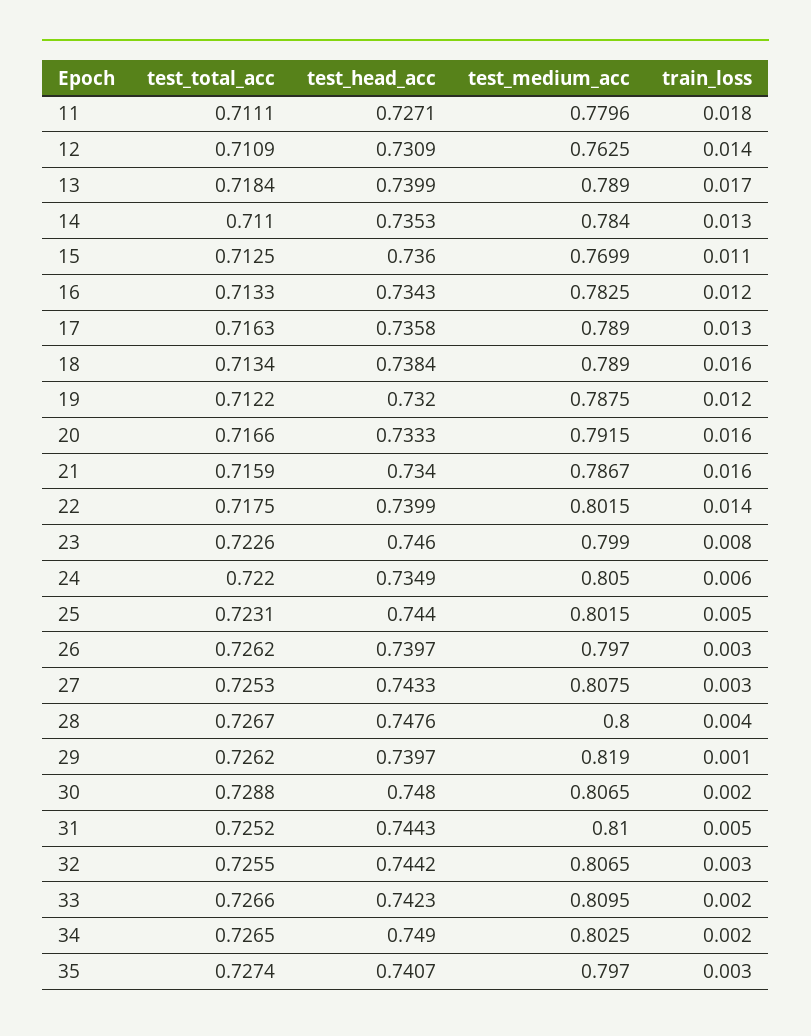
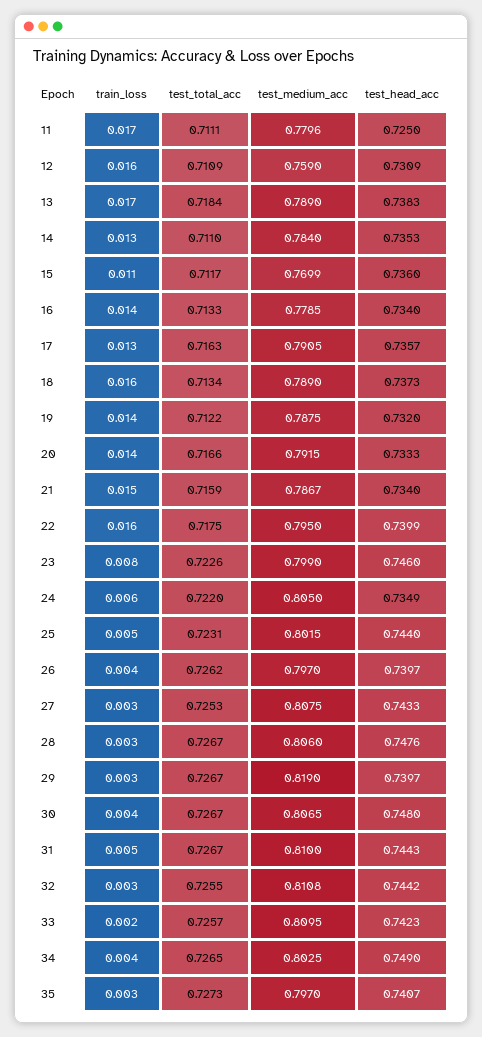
  {
    "test_total_acc": {
      "11": 0.7111,
      "12": 0.7109,
      "13": 0.7184,
      "14": 0.711,
-     "15": 0.7125,
+     "15": 0.7117,
      "16": 0.7133,
      "17": 0.7163,
      "18": 0.7134,
      "19": 0.7122,
      "20": 0.7166,
      "21": 0.7159,
      "22": 0.7175,
      "23": 0.7226,
      "24": 0.722,
      "25": 0.7231,
      "26": 0.7262,
      "27": 0.7253,
      "28": 0.7267,
-     "29": 0.7262,
+     "29": 0.7267,
-     "30": 0.7288,
+     "30": 0.7267,
-     "31": 0.7252,
+     "31": 0.7267,
      "32": 0.7255,
-     "33": 0.7266,
+     "33": 0.7257,
      "34": 0.7265,
-     "35": 0.7274
+     "35": 0.7273
    },
    "test_head_acc": {
-     "11": 0.7271,
+     "11": 0.725,
      "12": 0.7309,
-     "13": 0.7399,
+     "13": 0.7383,
      "14": 0.7353,
      "15": 0.736,
-     "16": 0.7343,
+     "16": 0.734,
-     "17": 0.7358,
+     "17": 0.7357,
-     "18": 0.7384,
+     "18": 0.7373,
      "19": 0.732,
      "20": 0.7333,
      "21": 0.734,
      "22": 0.7399,
      "23": 0.746,
      "24": 0.7349,
      "25": 0.744,
      "26": 0.7397,
      "27": 0.7433,
      "28": 0.7476,
      "29": 0.7397,
      "30": 0.748,
      "31": 0.7443,
      "32": 0.7442,
      "33": 0.7423,
      "34": 0.749,
      "35": 0.7407
    },
    "test_medium_acc": {
      "11": 0.7796,
-     "12": 0.7625,
+     "12": 0.759,
      "13": 0.789,
      "14": 0.784,
      "15": 0.7699,
-     "16": 0.7825,
+     "16": 0.7785,
-     "17": 0.789,
+     "17": 0.7905,
      "18": 0.789,
      "19": 0.7875,
      "20": 0.7915,
      "21": 0.7867,
-     "22": 0.8015,
+     "22": 0.795,
      "23": 0.799,
      "24": 0.805,
      "25": 0.8015,
      "26": 0.797,
      "27": 0.8075,
-     "28": 0.8,
+     "28": 0.806,
      "29": 0.819,
      "30": 0.8065,
      "31": 0.81,
-     "32": 0.8065,
+     "32": 0.8108,
      "33": 0.8095,
      "34": 0.8025,
      "35": 0.797
    },
    "train_loss": {
-     "11": 0.018,
+     "11": 0.017,
-     "12": 0.014,
+     "12": 0.016,
      "13": 0.017,
      "14": 0.013,
      "15": 0.011,
-     "16": 0.012,
+     "16": 0.014,
      "17": 0.013,
      "18": 0.016,
-     "19": 0.012,
+     "19": 0.014,
-     "20": 0.016,
+     "20": 0.014,
-     "21": 0.016,
+     "21": 0.015,
-     "22": 0.014,
+     "22": 0.016,
      "23": 0.008,
      "24": 0.006,
      "25": 0.005,
-     "26": 0.003,
+     "26": 0.004,
      "27": 0.003,
-     "28": 0.004,
+     "28": 0.003,
-     "29": 0.001,
+     "29": 0.003,
-     "30": 0.002,
+     "30": 0.004,
      "31": 0.005,
      "32": 0.003,
      "33": 0.002,
-     "34": 0.002,
+     "34": 0.004,
      "35": 0.003
    }
  }

